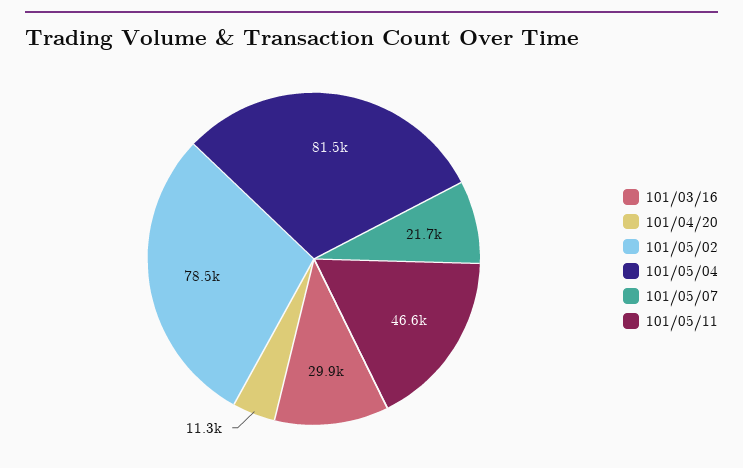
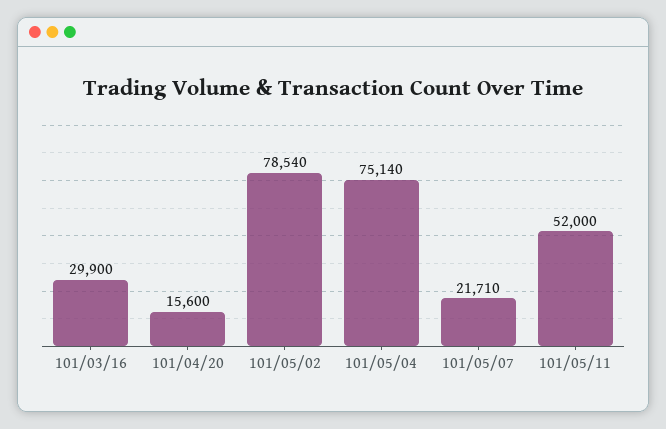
  {
    "101/03/16": 29900,
-   "101/04/20": 11300,
+   "101/04/20": 15600,
    "101/05/02": 78540,
-   "101/05/04": 81500,
+   "101/05/04": 75140,
    "101/05/07": 21710,
-   "101/05/11": 46600
+   "101/05/11": 52000
  }

